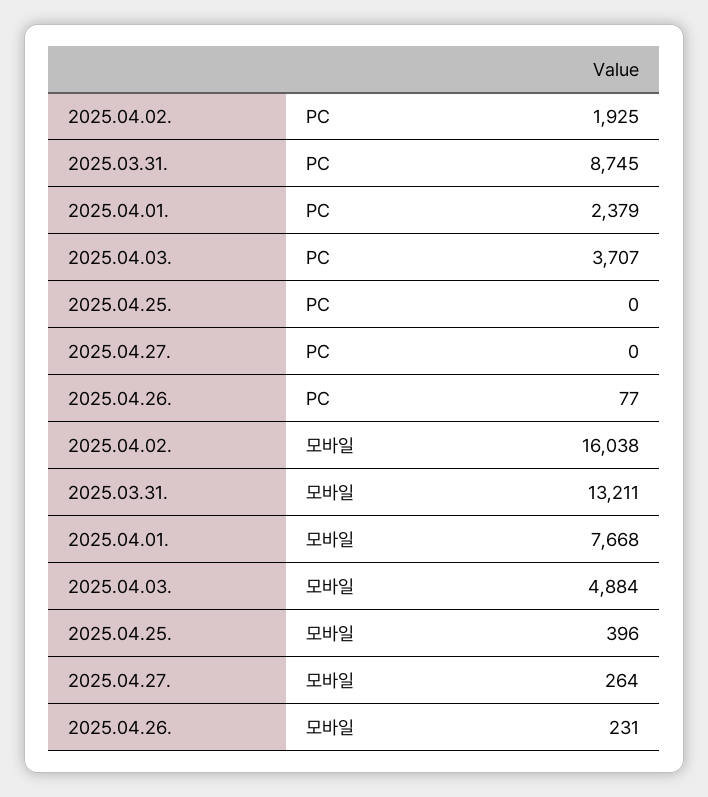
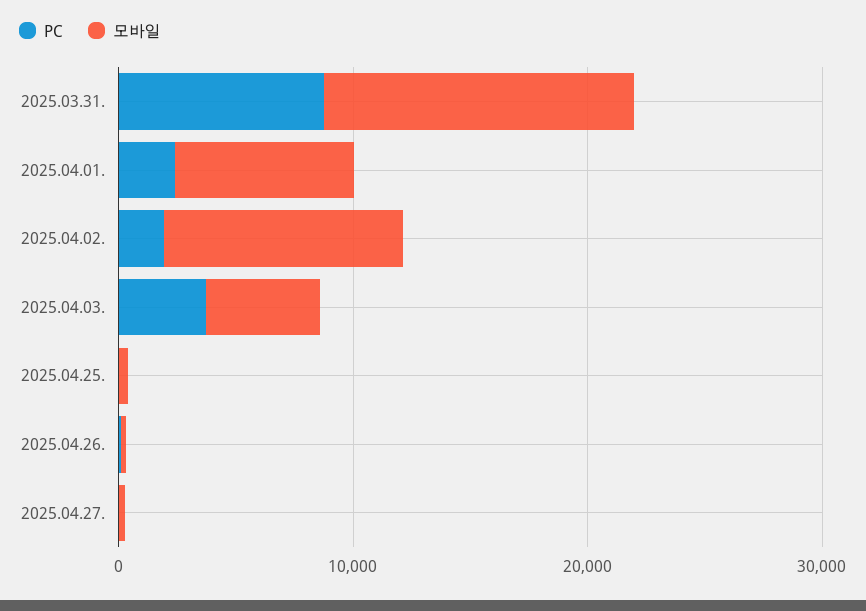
  {
    "PC": {
      "2025.04.02.": 1925,
      "2025.03.31.": 8745,
      "2025.04.01.": 2379,
      "2025.04.03.": 3707,
      "2025.04.25.": 0,
      "2025.04.27.": 0,
      "2025.04.26.": 77
    },
    "모바일": {
-     "2025.04.02.": 16038,
+     "2025.04.02.": 10000,
      "2025.03.31.": 13211,
      "2025.04.01.": 7668,
      "2025.04.03.": 4884,
      "2025.04.25.": 396,
      "2025.04.27.": 264,
      "2025.04.26.": 231
    }
  }

